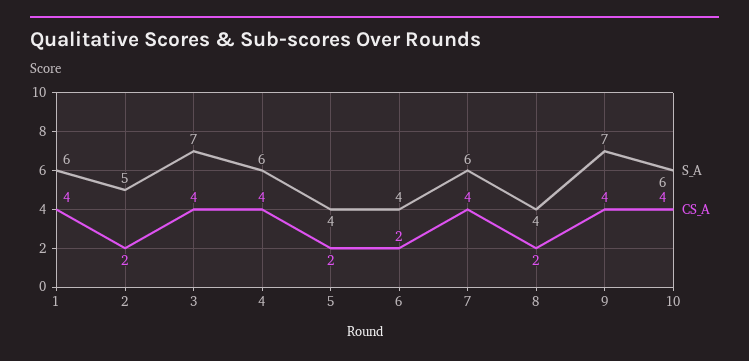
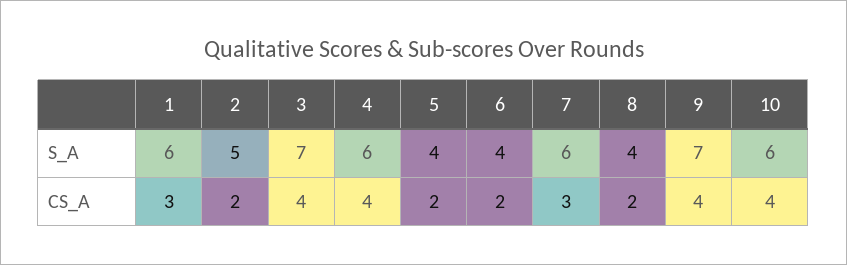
  {
    "S_A": {
      "1": 6,
      "2": 5,
      "3": 7,
      "4": 6,
      "5": 4,
      "6": 4,
      "7": 6,
      "8": 4,
      "9": 7,
      "10": 6
    },
    "CS_A": {
-     "1": 4,
+     "1": 3,
      "2": 2,
      "3": 4,
      "4": 4,
      "5": 2,
      "6": 2,
-     "7": 4,
+     "7": 3,
      "8": 2,
      "9": 4,
      "10": 4
    }
  }

